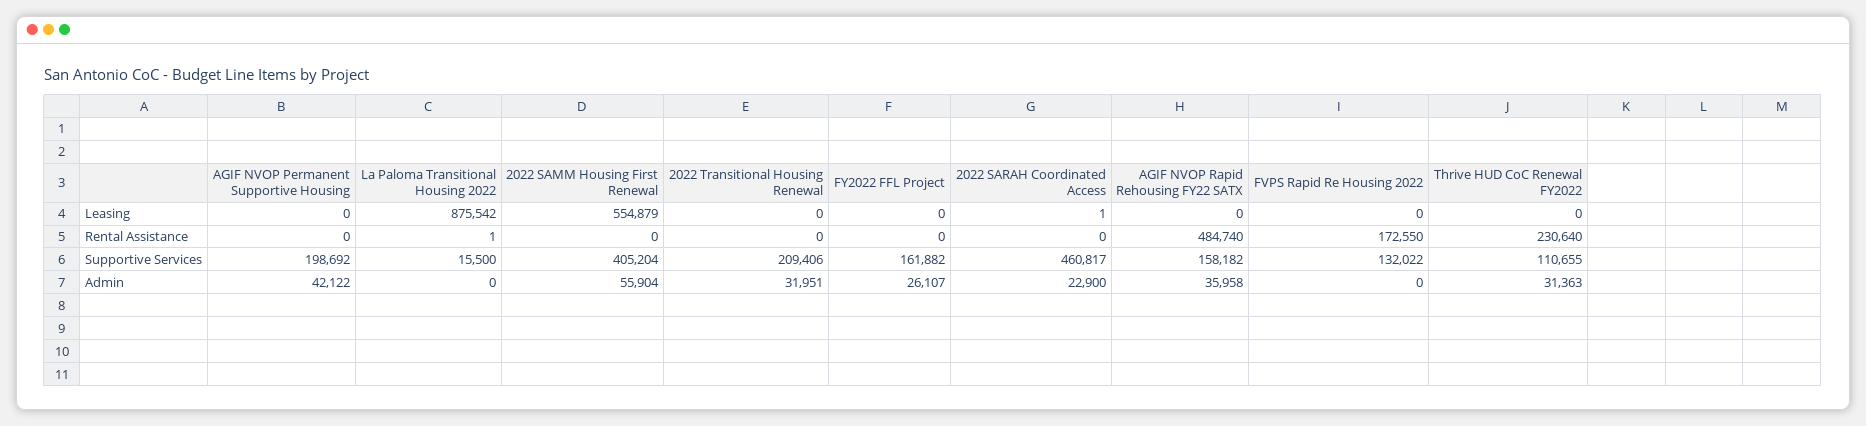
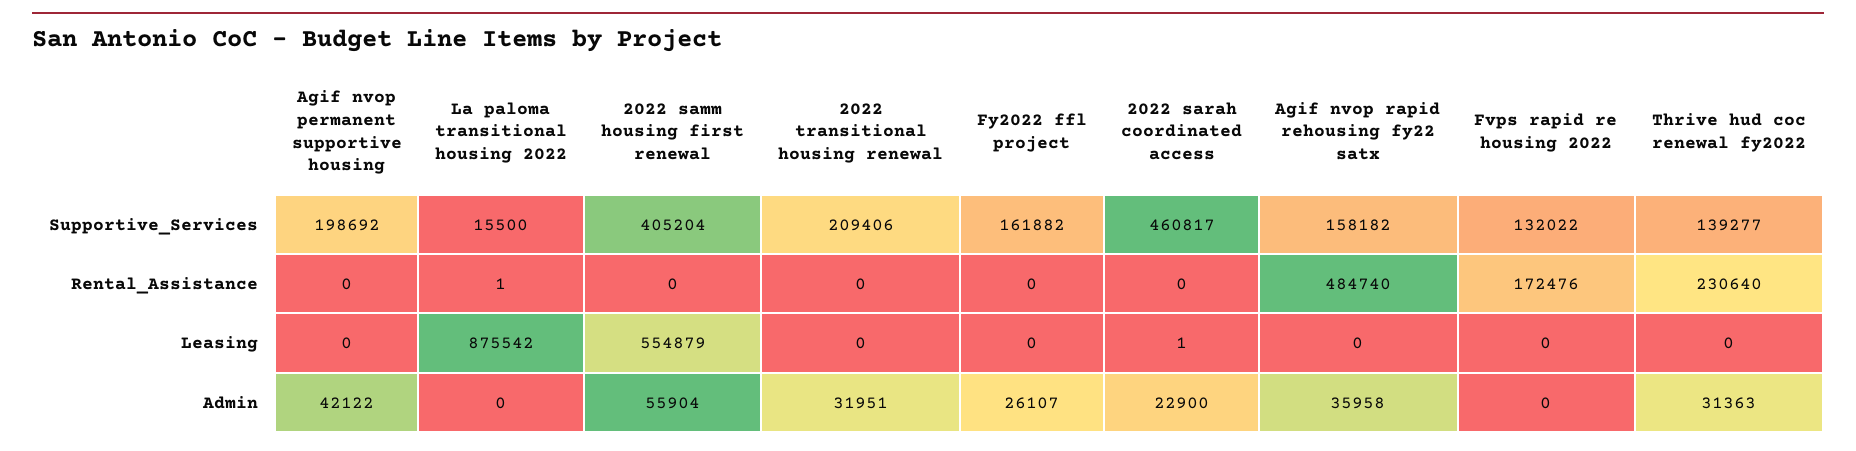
  {
    "AGIF NVOP Permanent Supportive Housing": {
      "Leasing": 0,
      "Rental Assistance": 0,
      "Supportive Services": 198692,
      "Admin": 42122
    },
    "La Paloma Transitional Housing 2022": {
      "Leasing": 875542,
      "Rental Assistance": 1,
      "Supportive Services": 15500,
      "Admin": 0
    },
    "2022 SAMM Housing First Renewal": {
      "Leasing": 554879,
      "Rental Assistance": 0,
      "Supportive Services": 405204,
      "Admin": 55904
    },
    "2022 Transitional Housing Renewal": {
      "Leasing": 0,
      "Rental Assistance": 0,
      "Supportive Services": 209406,
      "Admin": 31951
    },
    "FY2022 FFL Project": {
      "Leasing": 0,
      "Rental Assistance": 0,
      "Supportive Services": 161882,
      "Admin": 26107
    },
    "2022 SARAH Coordinated Access": {
      "Leasing": 1,
      "Rental Assistance": 0,
      "Supportive Services": 460817,
      "Admin": 22900
    },
    "AGIF NVOP Rapid Rehousing FY22 SATX": {
      "Leasing": 0,
      "Rental Assistance": 484740,
      "Supportive Services": 158182,
      "Admin": 35958
    },
    "FVPS Rapid Re Housing 2022": {
      "Leasing": 0,
-     "Rental Assistance": 172550,
+     "Rental Assistance": 172476,
      "Supportive Services": 132022,
      "Admin": 0
    },
    "Thrive HUD CoC Renewal FY2022": {
      "Leasing": 0,
      "Rental Assistance": 230640,
-     "Supportive Services": 110655,
+     "Supportive Services": 139277,
      "Admin": 31363
    }
  }

